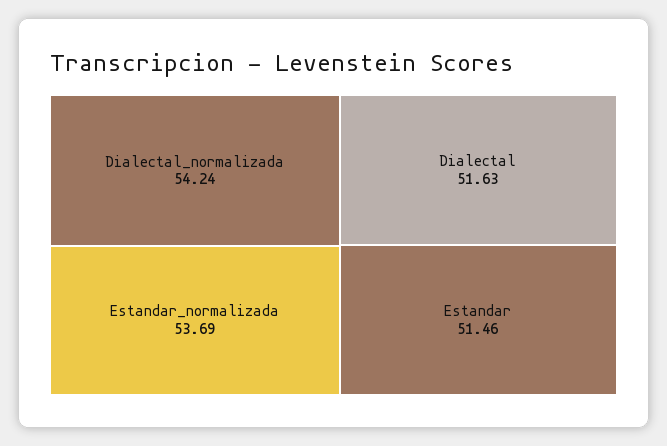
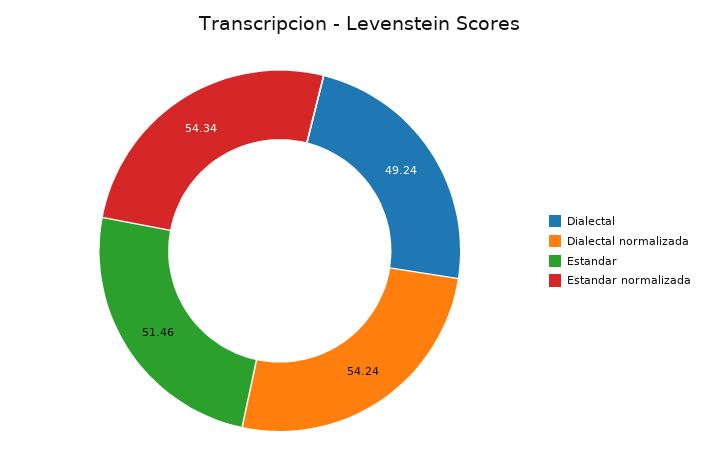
  {
    "Dialectal_normalizada": 54.24,
-   "Estandar_normalizada": 53.69,
+   "Estandar_normalizada": 54.34,
-   "Dialectal": 51.63,
+   "Dialectal": 49.24,
    "Estandar": 51.46
  }

